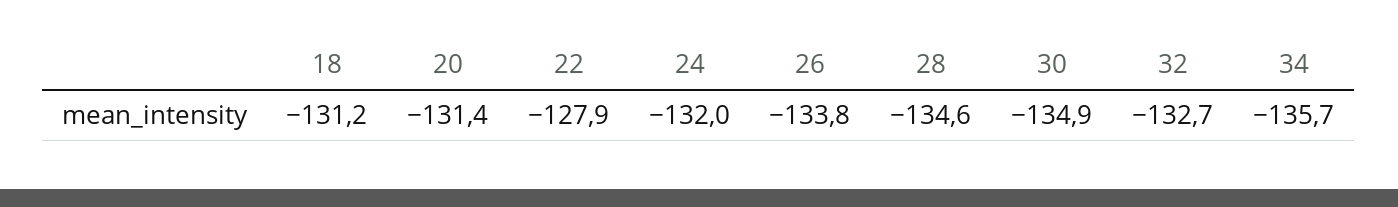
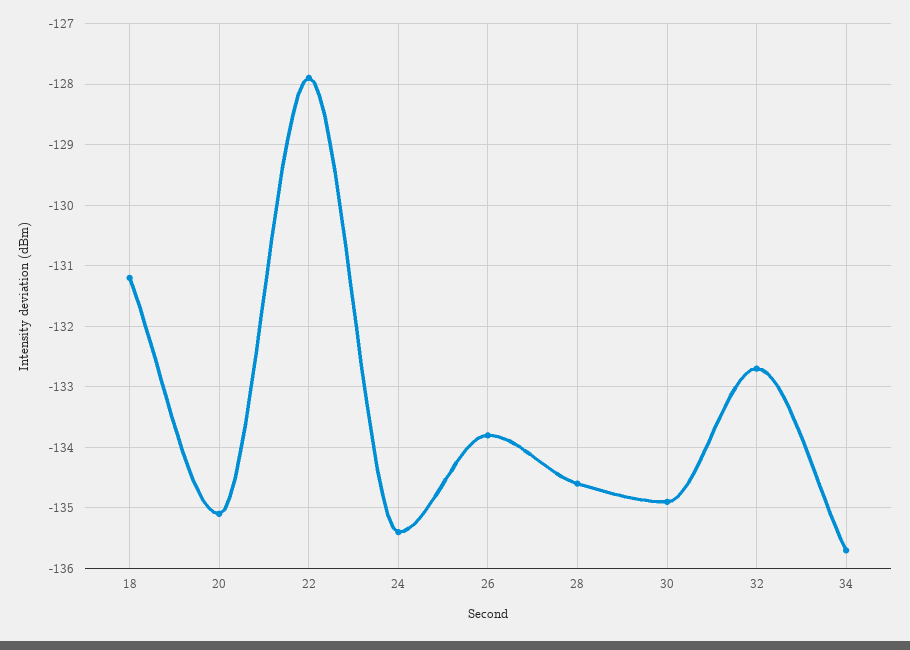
  {
    "18": -131.2,
-   "20": -131.4,
+   "20": -135.1,
    "22": -127.9,
-   "24": -132,
+   "24": -135.4,
    "26": -133.8,
    "28": -134.6,
    "30": -134.9,
    "32": -132.7,
    "34": -135.7
  }

